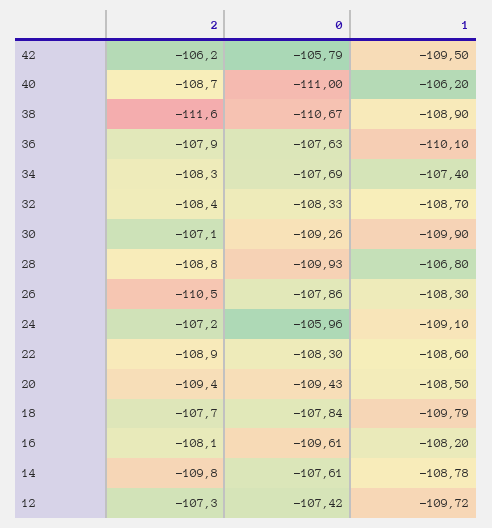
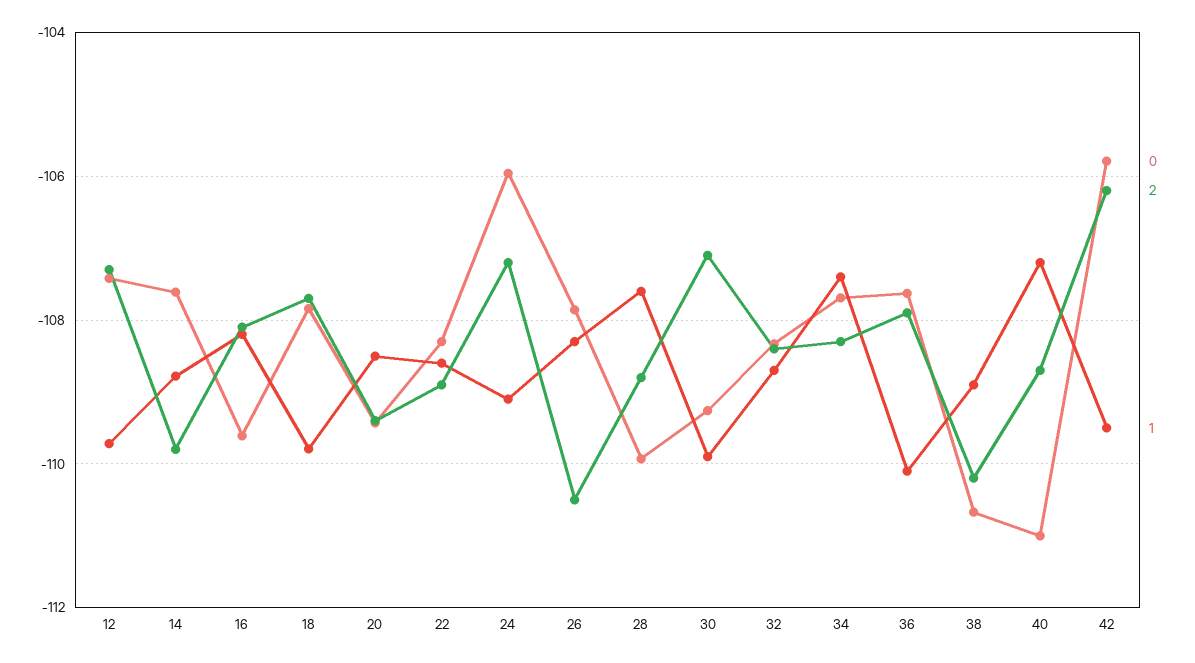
  {
    "2": {
      "42": -106.2,
      "40": -108.7,
-     "38": -111.6,
+     "38": -110.2,
      "36": -107.9,
      "34": -108.3,
      "32": -108.4,
      "30": -107.1,
      "28": -108.8,
      "26": -110.5,
      "24": -107.2,
      "22": -108.9,
      "20": -109.4,
      "18": -107.7,
      "16": -108.1,
      "14": -109.8,
      "12": -107.3
    },
    "0": {
      "42": -105.79,
      "40": -111,
      "38": -110.67,
      "36": -107.63,
      "34": -107.69,
      "32": -108.33,
      "30": -109.26,
      "28": -109.93,
      "26": -107.86,
      "24": -105.96,
      "22": -108.3,
      "20": -109.43,
      "18": -107.84,
      "16": -109.61,
      "14": -107.61,
      "12": -107.42
    },
    "1": {
      "42": -109.5,
-     "40": -106.2,
+     "40": -107.2,
      "38": -108.9,
      "36": -110.1,
      "34": -107.4,
      "32": -108.7,
      "30": -109.9,
-     "28": -106.8,
+     "28": -107.6,
      "26": -108.3,
      "24": -109.1,
      "22": -108.6,
      "20": -108.5,
      "18": -109.79,
      "16": -108.2,
      "14": -108.78,
      "12": -109.72
    }
  }

